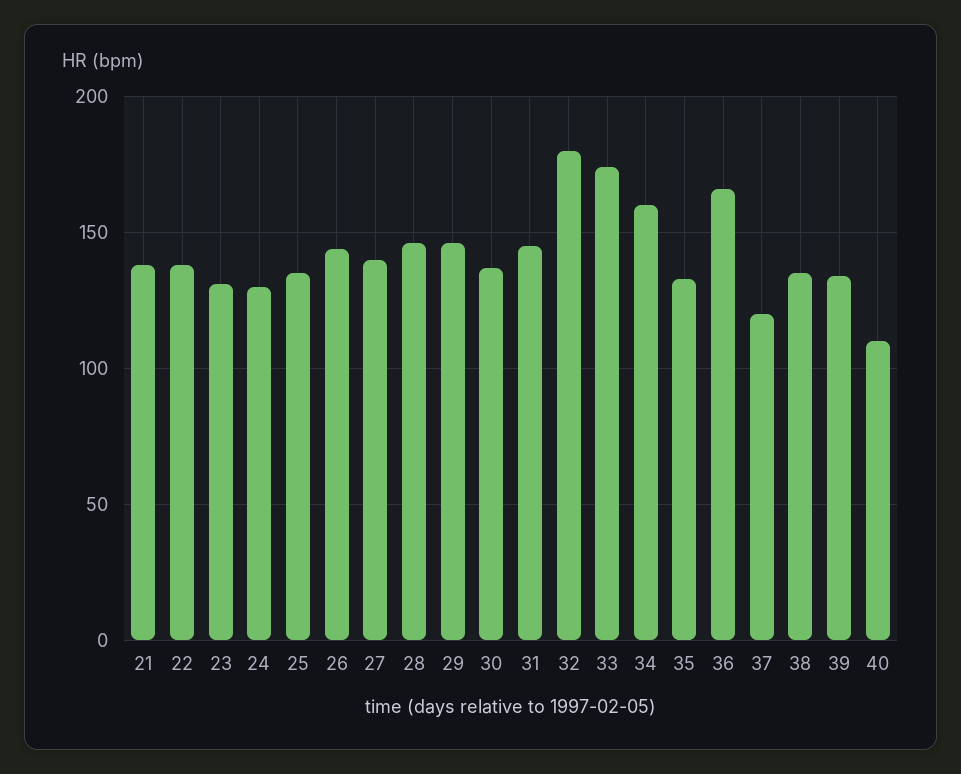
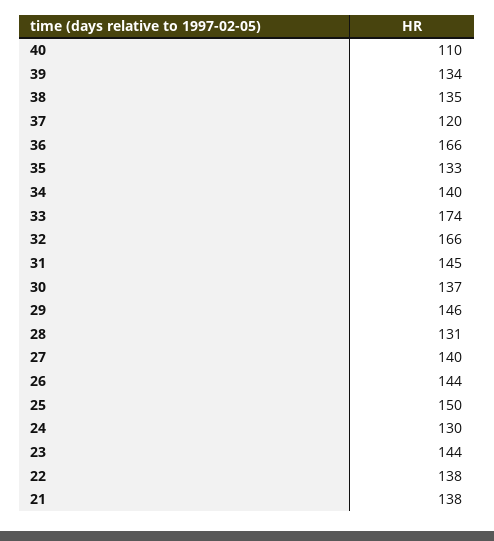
  {
    "21": 138,
    "22": 138,
-   "23": 130,
+   "23": 144,
    "24": 130,
-   "25": 135,
+   "25": 150,
    "26": 144,
    "27": 140,
-   "28": 145,
+   "28": 131,
    "29": 146,
    "30": 137,
    "31": 145,
-   "32": 180,
+   "32": 166,
    "33": 174,
-   "34": 160,
+   "34": 140,
    "35": 133,
    "36": 166,
    "37": 120,
    "38": 135,
    "39": 134,
    "40": 110
  }

